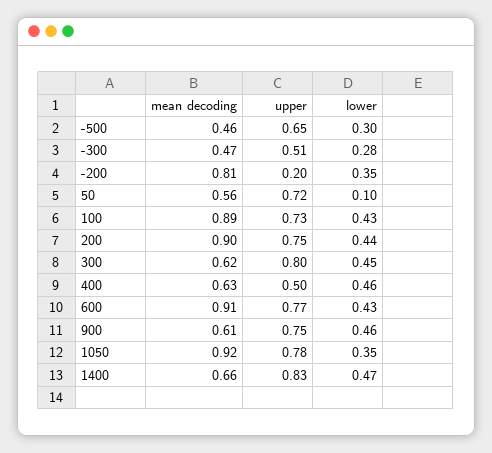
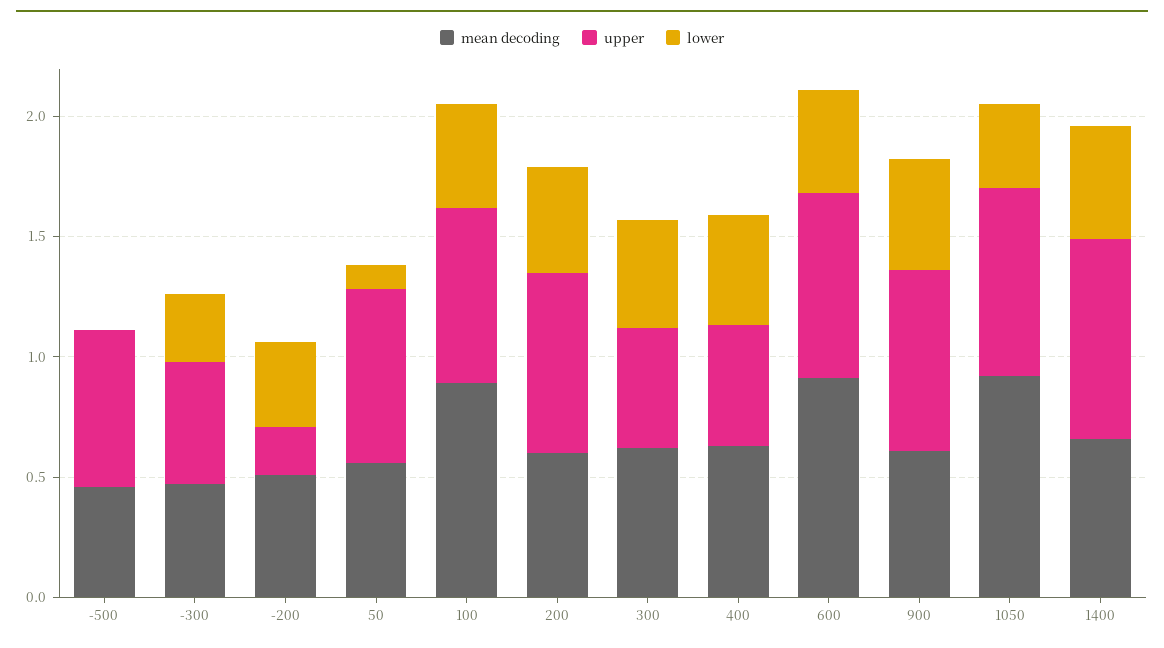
  {
    "mean decoding": {
      "-500": 0.46,
      "-300": 0.47,
-     "-200": 0.81,
+     "-200": 0.5,
      "50": 0.56,
      "100": 0.89,
-     "200": 0.9,
+     "200": 0.6,
      "300": 0.62,
      "400": 0.63,
      "600": 0.91,
      "900": 0.61,
      "1050": 0.92,
      "1400": 0.66
    },
    "upper": {
      "-500": 0.65,
      "-300": 0.51,
      "-200": 0.2,
      "50": 0.72,
      "100": 0.73,
      "200": 0.75,
-     "300": 0.8,
+     "300": 0.5,
      "400": 0.5,
      "600": 0.77,
      "900": 0.75,
      "1050": 0.78,
      "1400": 0.83
    },
    "lower": {
-     "-500": 0.3,
+     "-500": 0,
      "-300": 0.28,
      "-200": 0.35,
      "50": 0.1,
      "100": 0.43,
      "200": 0.44,
      "300": 0.45,
      "400": 0.46,
      "600": 0.43,
      "900": 0.46,
      "1050": 0.35,
      "1400": 0.47
    }
  }

